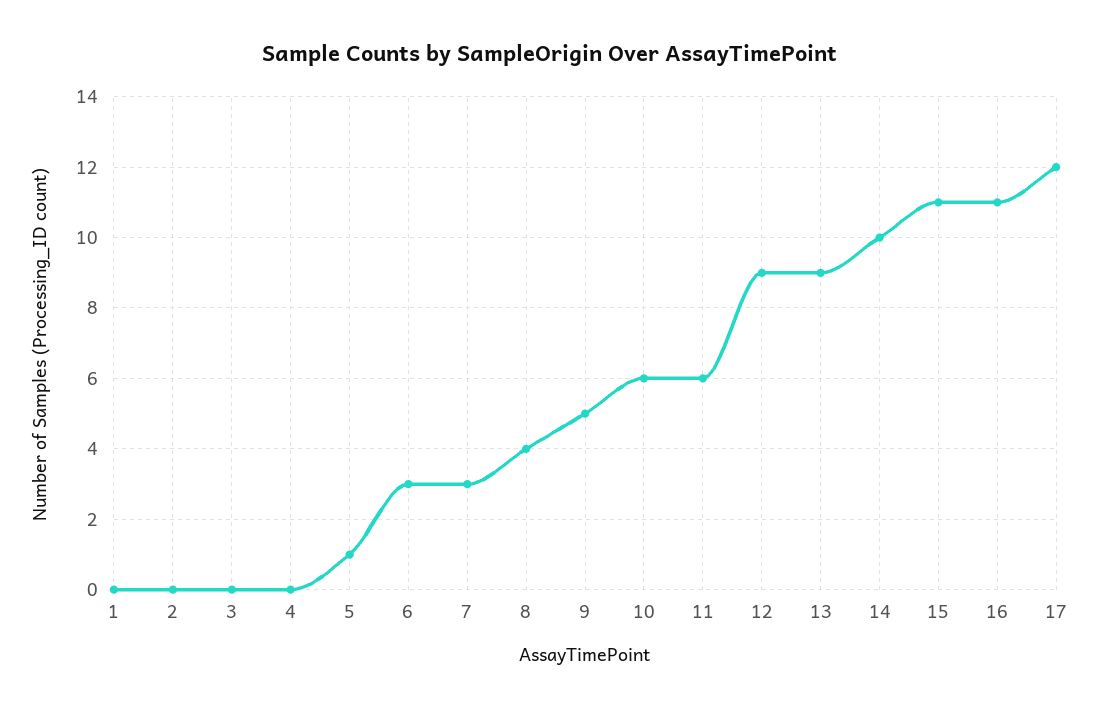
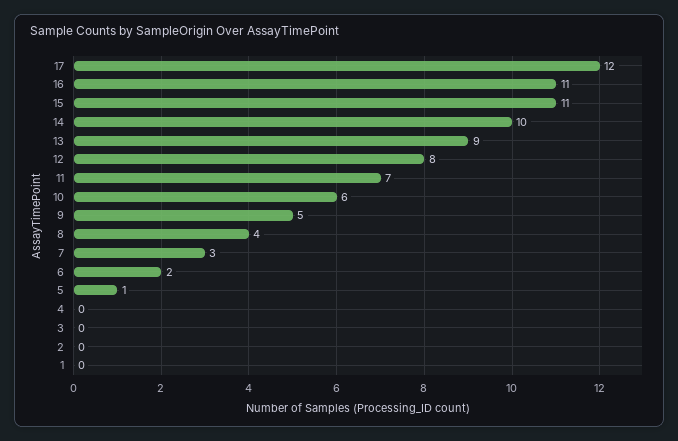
  {
    "1": 0,
    "2": 0,
    "3": 0,
    "4": 0,
    "5": 1,
-   "6": 3,
+   "6": 2,
    "7": 3,
    "8": 4,
    "9": 5,
    "10": 6,
-   "11": 6,
+   "11": 7,
-   "12": 9,
+   "12": 8,
    "13": 9,
    "14": 10,
    "15": 11,
    "16": 11,
    "17": 12
  }

